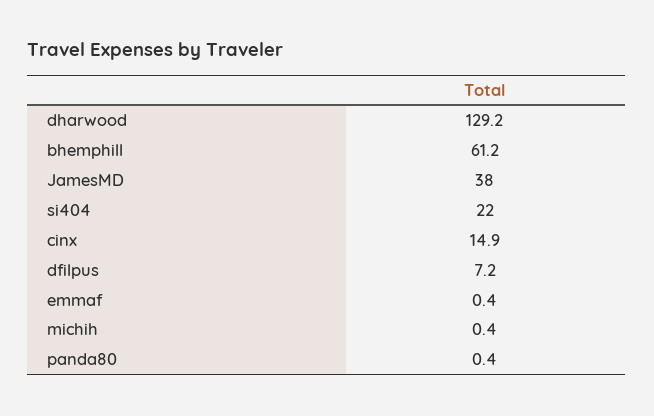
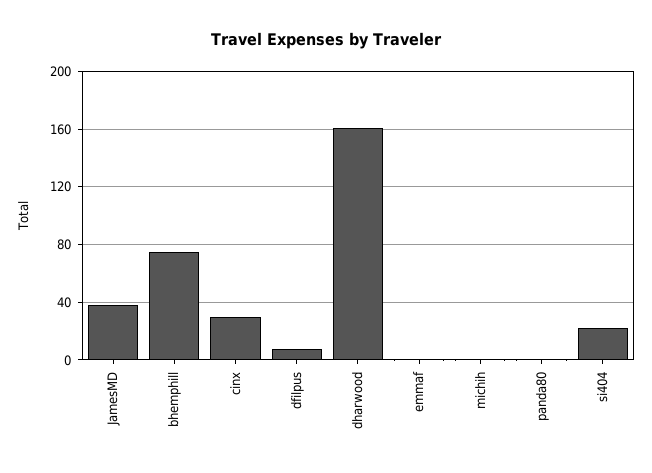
  {
-   "dharwood": 129.2,
+   "dharwood": 160,
-   "bhemphill": 61.2,
+   "bhemphill": 75,
    "JamesMD": 38,
    "si404": 22,
-   "cinx": 14.9,
+   "cinx": 30,
    "dfilpus": 7.2,
    "emmaf": 0.4,
    "michih": 0.4,
    "panda80": 0.4
  }

